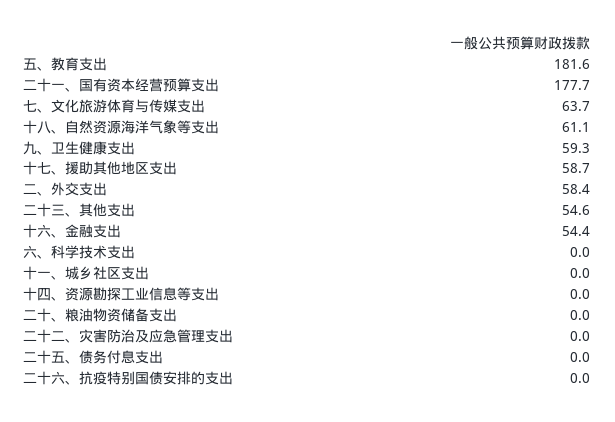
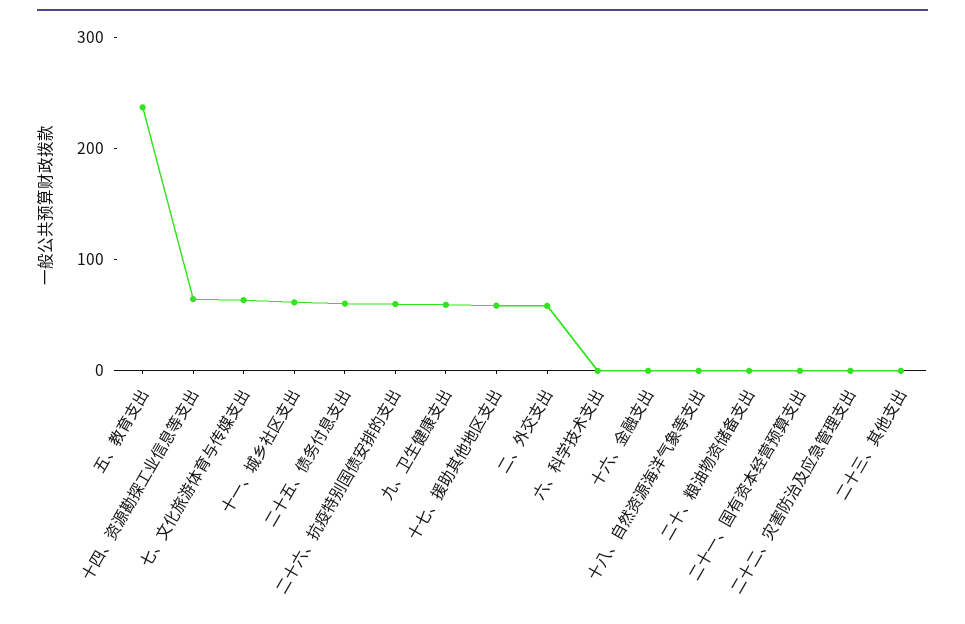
  {
-   "五、教育支出": 181.6,
+   "五、教育支出": 240,
-   "二十一、国有资本经营预算支出": 177.7,
+   "二十一、国有资本经营预算支出": 0,
    "七、文化旅游体育与传媒支出": 63.7,
-   "十八、自然资源海洋气象等支出": 61.1,
+   "十八、自然资源海洋气象等支出": 0,
    "九、卫生健康支出": 59.3,
    "十七、援助其他地区支出": 58.7,
    "二、外交支出": 58.4,
-   "二十三、其他支出": 54.6,
+   "二十三、其他支出": 0,
-   "十六、金融支出": 54.4,
+   "十六、金融支出": 0,
    "六、科学技术支出": 0,
-   "十一、城乡社区支出": 0,
+   "十一、城乡社区支出": 60,
-   "十四、资源勘探工业信息等支出": 0,
+   "十四、资源勘探工业信息等支出": 60,
    "二十、粮油物资储备支出": 0,
    "二十二、灾害防治及应急管理支出": 0,
-   "二十五、债务付息支出": 0,
+   "二十五、债务付息支出": 60,
-   "二十六、抗疫特别国债安排的支出": 0
+   "二十六、抗疫特别国债安排的支出": 60
  }

